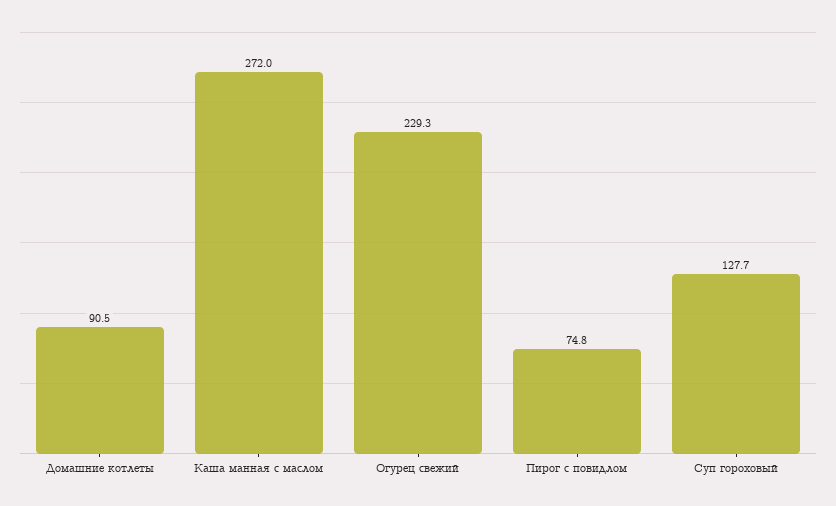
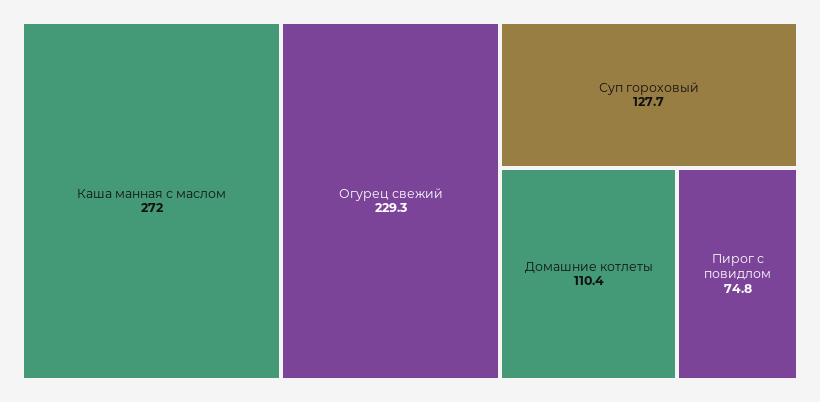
  {
-   "Домашние котлеты": 90.5,
+   "Домашние котлеты": 110.4,
    "Каша манная с маслом": 272,
    "Огурец свежий": 229.3,
    "Пирог с повидлом": 74.8,
    "Суп гороховый": 127.7
  }

